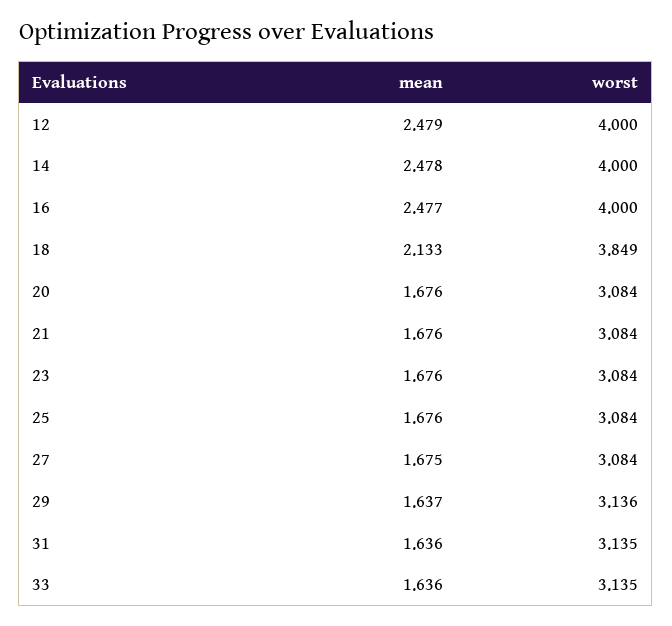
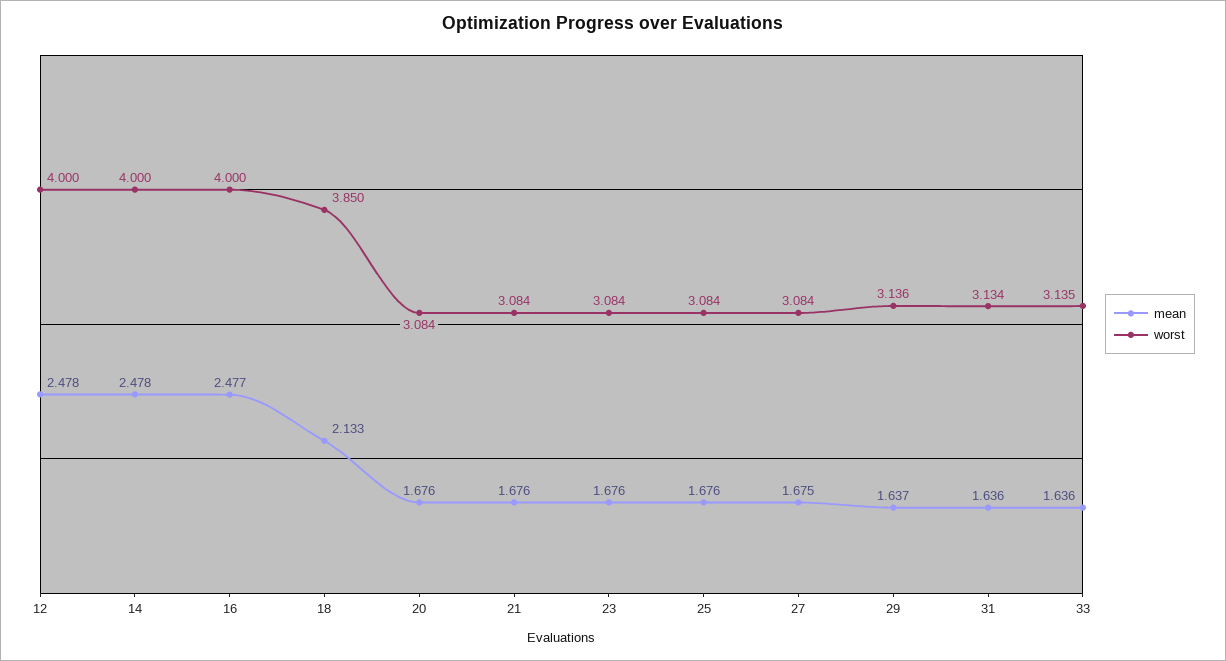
  {
    "mean": {
-     "12": 2.479,
+     "12": 2.478,
      "14": 2.478,
      "16": 2.477,
      "18": 2.133,
      "20": 1.676,
      "21": 1.676,
      "23": 1.676,
      "25": 1.676,
      "27": 1.675,
      "29": 1.637,
      "31": 1.636,
      "33": 1.636
    },
    "worst": {
      "12": 4,
      "14": 4,
      "16": 4,
-     "18": 3.849,
+     "18": 3.85,
      "20": 3.084,
      "21": 3.084,
      "23": 3.084,
      "25": 3.084,
      "27": 3.084,
      "29": 3.136,
-     "31": 3.135,
+     "31": 3.134,
      "33": 3.135
    }
  }

